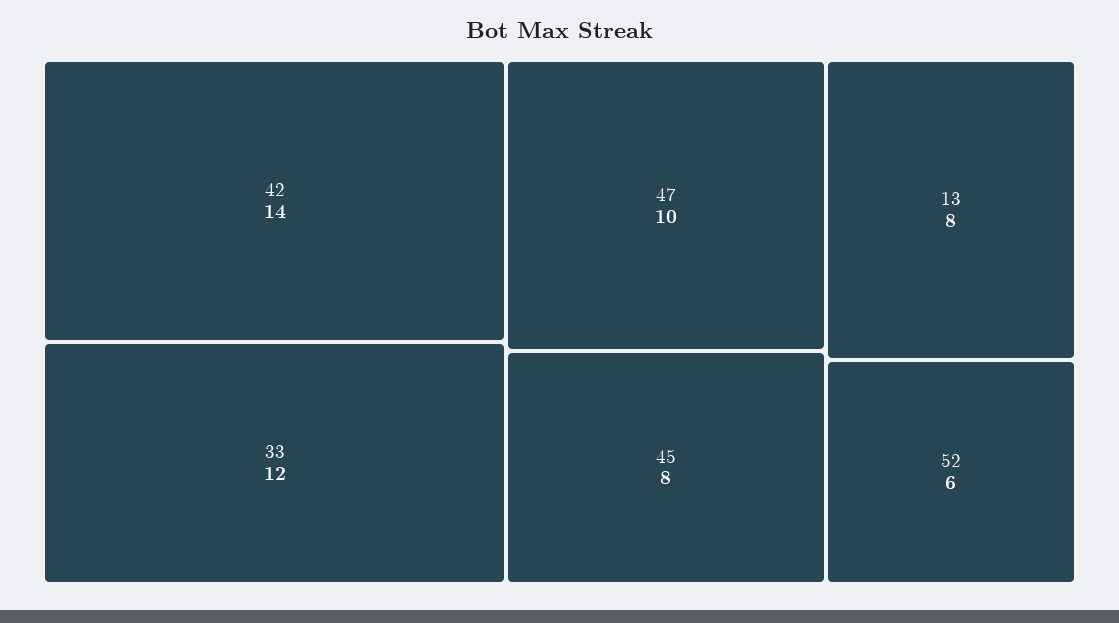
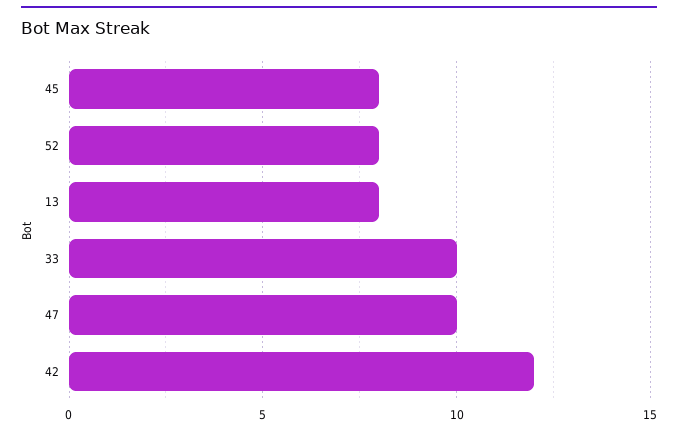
  {
-   "42": 14,
+   "42": 12,
-   "33": 12,
+   "33": 10,
    "47": 10,
    "45": 8,
    "13": 8,
-   "52": 6
+   "52": 8
  }

